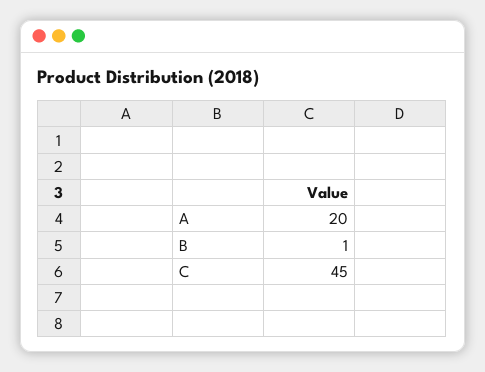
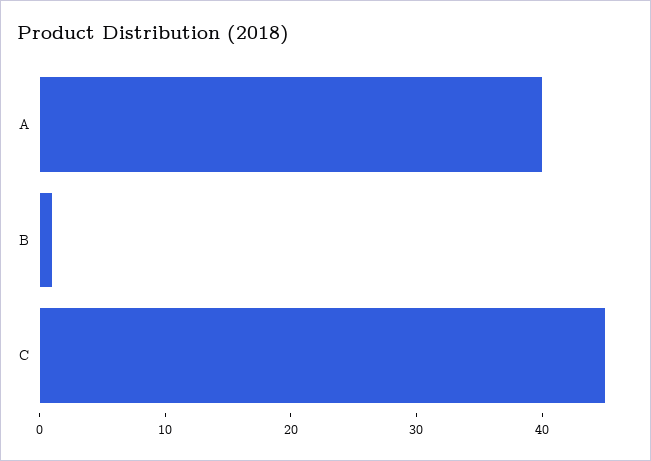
  {
-   "A": 20,
+   "A": 40,
    "B": 1,
    "C": 45
  }

